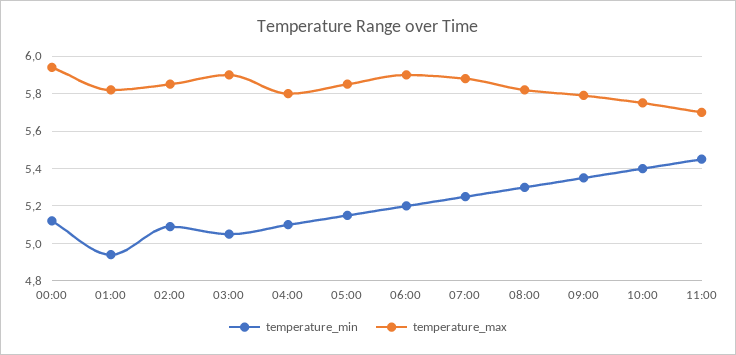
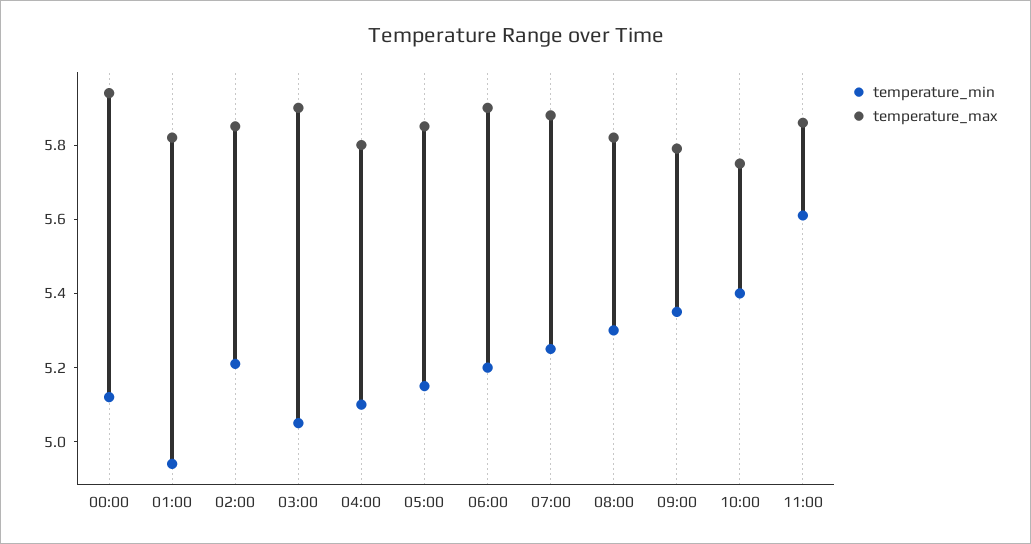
  {
    "temperature_min": {
      "00:00": 5.1,
      "01:00": 4.95,
-     "02:00": 5.1,
+     "02:00": 5.2,
      "03:00": 5.05,
      "04:00": 5.1,
      "05:00": 5.15,
      "06:00": 5.2,
      "07:00": 5.25,
      "08:00": 5.3,
      "09:00": 5.35,
      "10:00": 5.4,
-     "11:00": 5.45
+     "11:00": 5.6
    },
    "temperature_max": {
      "00:00": 5.95,
      "01:00": 5.8,
      "02:00": 5.85,
      "03:00": 5.9,
      "04:00": 5.8,
      "05:00": 5.85,
      "06:00": 5.9,
      "07:00": 5.9,
      "08:00": 5.8,
      "09:00": 5.8,
      "10:00": 5.75,
-     "11:00": 5.7
+     "11:00": 5.85
    }
  }

